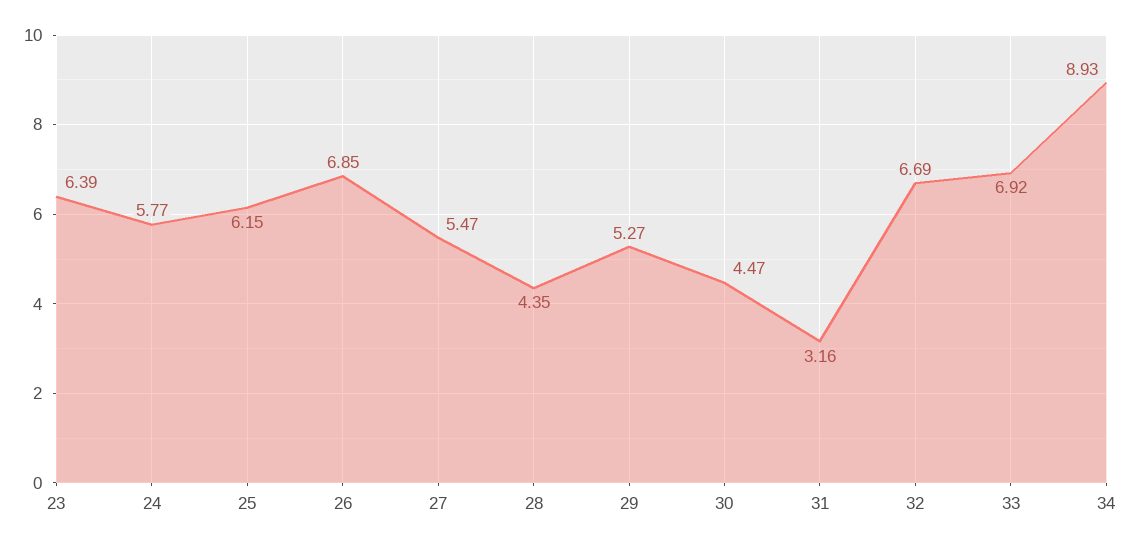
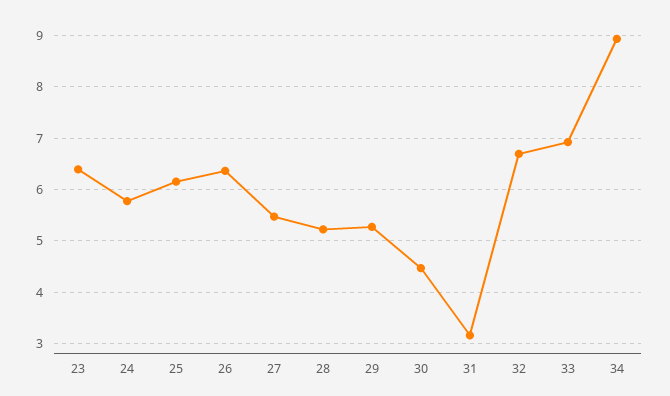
  {
    "23": 6.39,
    "24": 5.77,
    "25": 6.15,
-   "26": 6.85,
+   "26": 6.4,
    "27": 5.47,
-   "28": 4.35,
+   "28": 5.2,
    "29": 5.27,
    "30": 4.47,
    "31": 3.16,
    "32": 6.69,
    "33": 6.92,
    "34": 8.93
  }

